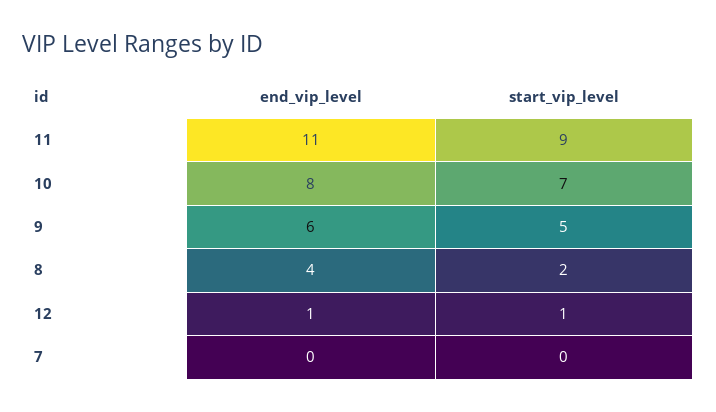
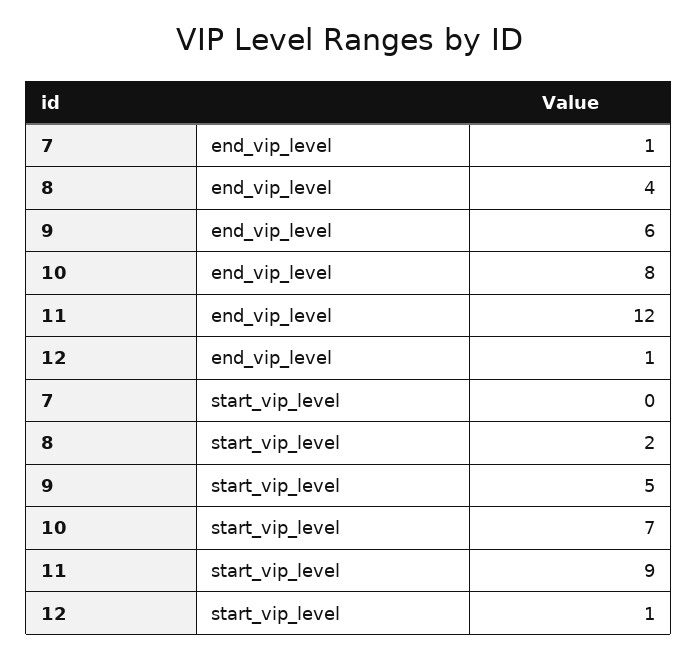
  {
    "end_vip_level": {
-     "11": 11,
+     "11": 12,
      "10": 8,
      "9": 6,
      "8": 4,
      "12": 1,
-     "7": 0
+     "7": 1
    },
    "start_vip_level": {
      "11": 9,
      "10": 7,
      "9": 5,
      "8": 2,
      "12": 1,
      "7": 0
    }
  }

